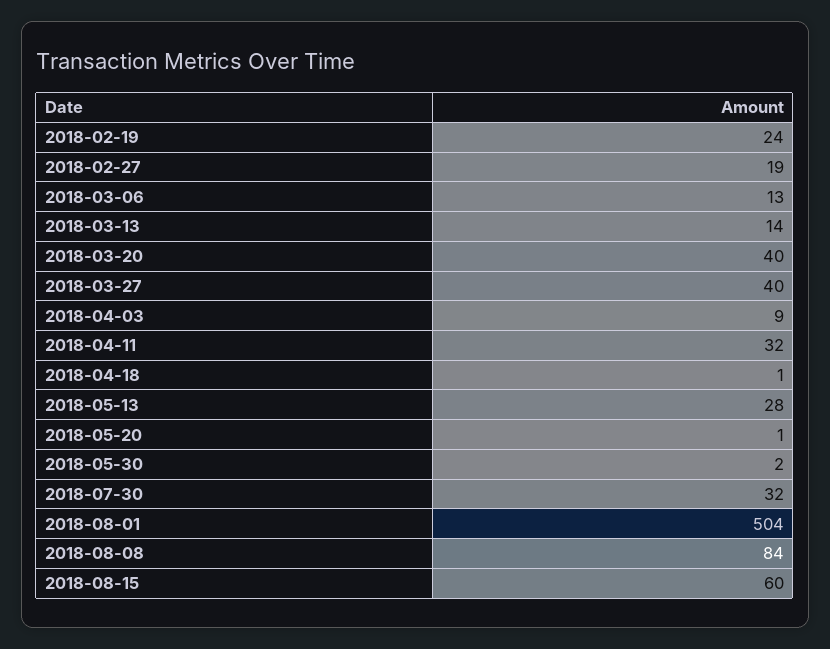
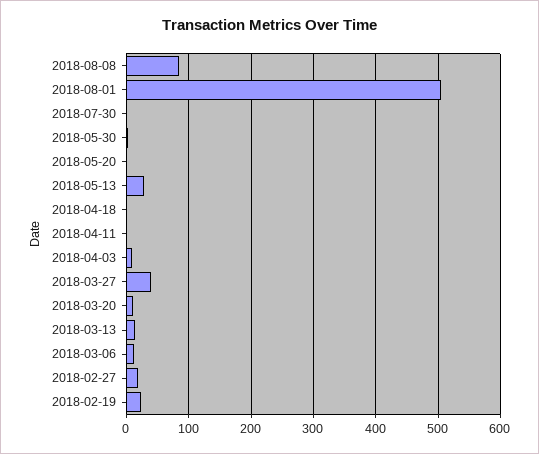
  {
    "2018-02-19": 24,
    "2018-02-27": 19,
    "2018-03-06": 13,
    "2018-03-13": 14,
-   "2018-03-20": 40,
+   "2018-03-20": 10,
    "2018-03-27": 40,
    "2018-04-03": 9,
-   "2018-04-11": 32,
+   "2018-04-11": 0,
    "2018-04-18": 1,
    "2018-05-13": 28,
    "2018-05-20": 1,
    "2018-05-30": 2,
-   "2018-07-30": 32,
+   "2018-07-30": 0,
    "2018-08-01": 504,
-   "2018-08-08": 84,
+   "2018-08-08": 84
-   "2018-08-15": 60
  }

